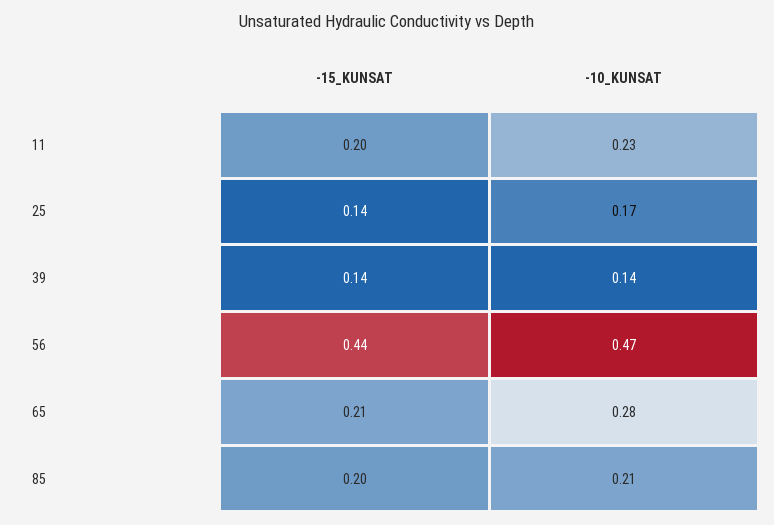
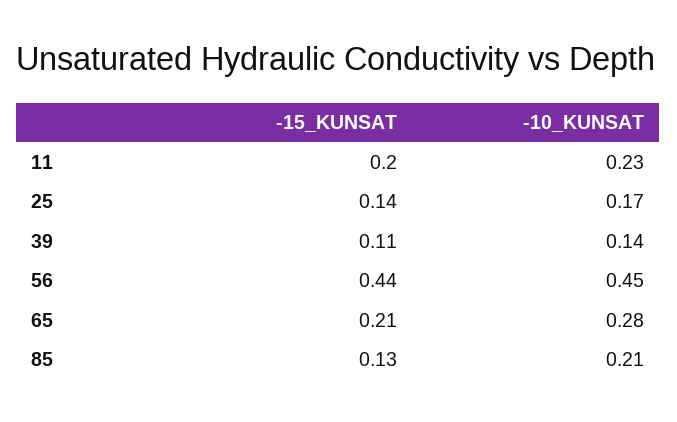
  {
    "-15_KUNSAT": {
      "11": 0.2,
      "25": 0.14,
-     "39": 0.14,
+     "39": 0.11,
      "56": 0.44,
      "65": 0.21,
-     "85": 0.2
+     "85": 0.13
    },
    "-10_KUNSAT": {
      "11": 0.23,
      "25": 0.17,
      "39": 0.14,
-     "56": 0.47,
+     "56": 0.45,
      "65": 0.28,
      "85": 0.21
    }
  }

